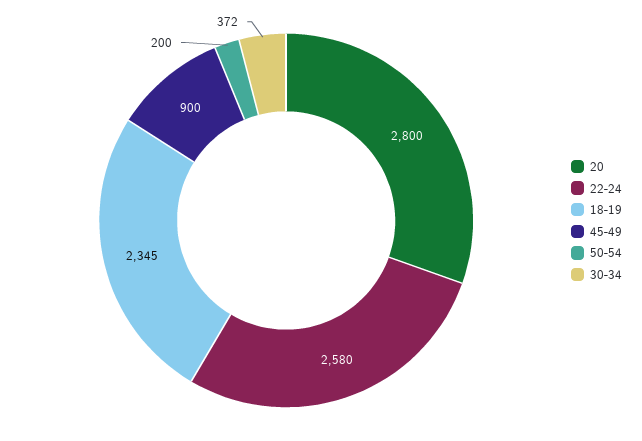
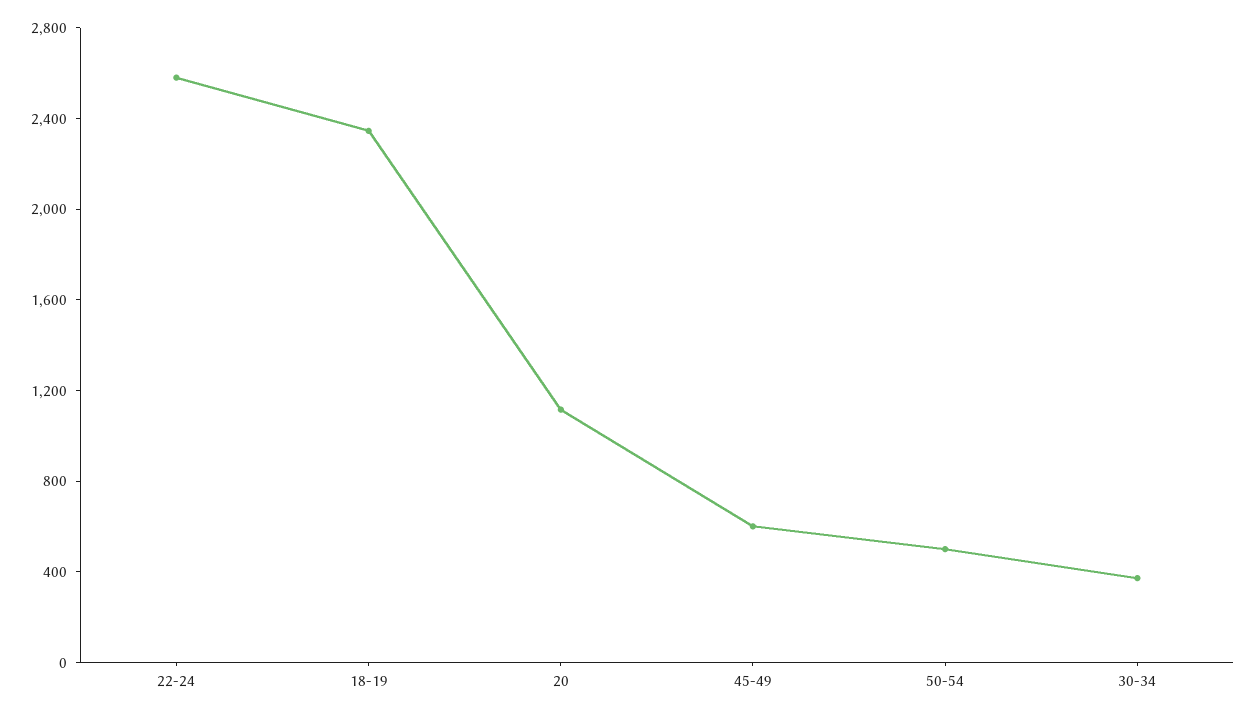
  {
-   "20": 2800,
+   "20": 1100,
    "22-24": 2580,
    "18-19": 2345,
-   "45-49": 900,
+   "45-49": 600,
-   "50-54": 200,
+   "50-54": 500,
    "30-34": 372
  }

